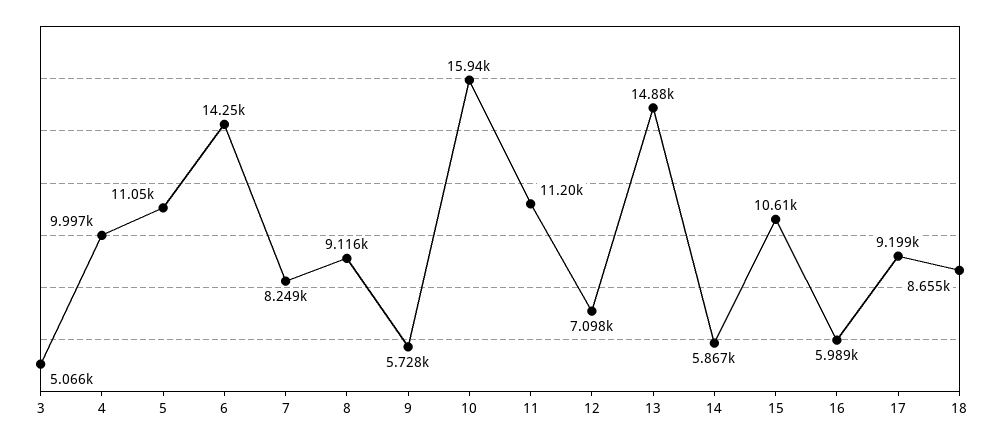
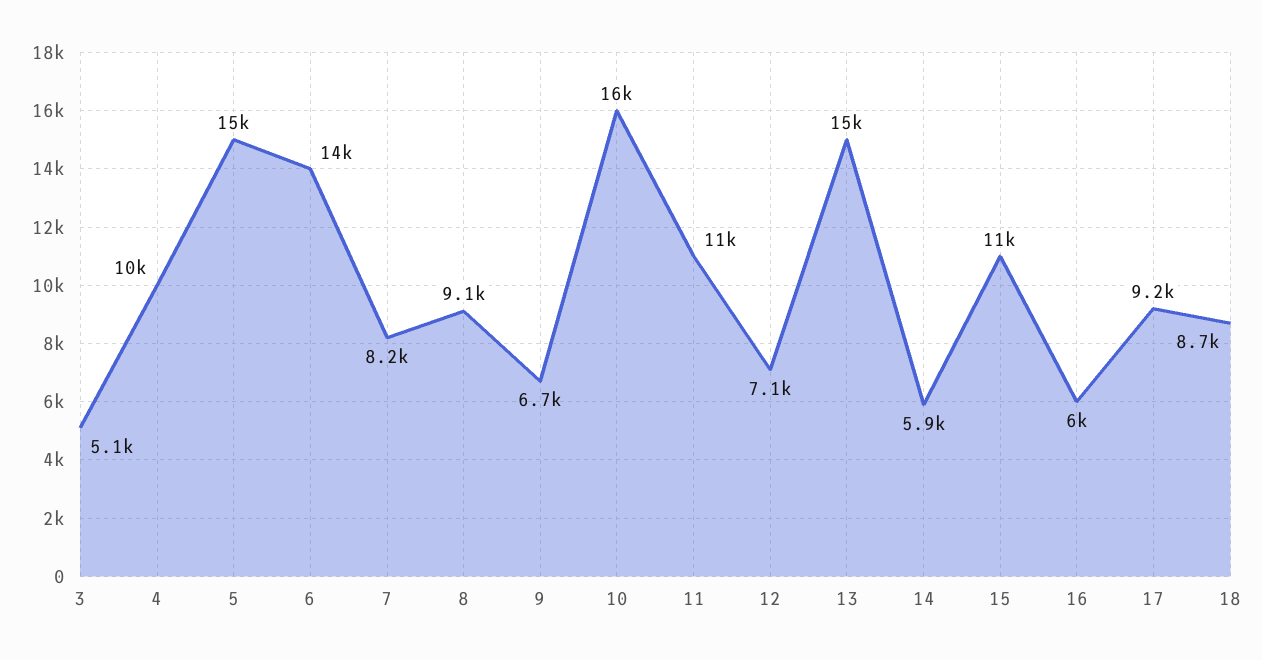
  {
    "3": 5066,
    "4": 9997,
-   "5": 11050,
+   "5": 15000,
    "6": 14250,
    "7": 8249,
    "8": 9116,
-   "9": 5728,
+   "9": 6700,
    "10": 15940,
    "11": 11200,
    "12": 7098,
    "13": 14880,
    "14": 5867,
    "15": 10610,
    "16": 5989,
    "17": 9199,
    "18": 8655
  }

